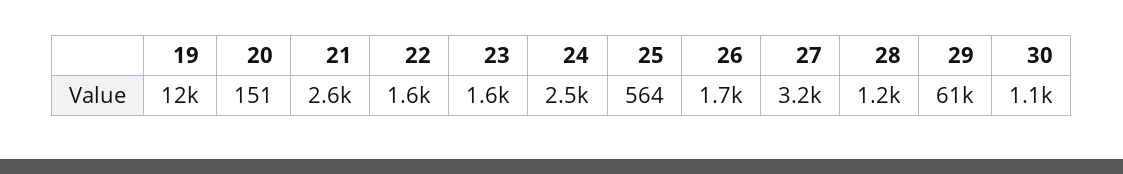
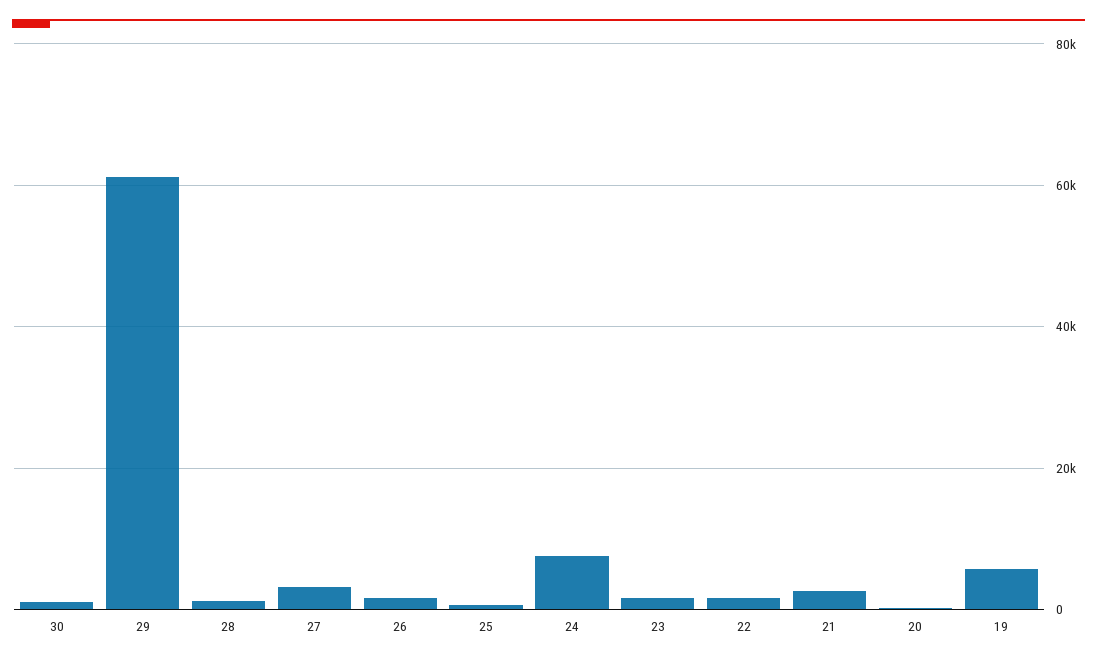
  {
-   "19": 12000,
+   "19": 6000,
    "20": 151,
    "21": 2600,
    "22": 1600,
    "23": 1600,
-   "24": 2500,
+   "24": 8000,
    "25": 564,
    "26": 1700,
    "27": 3200,
    "28": 1200,
    "29": 61000,
    "30": 1100
  }

